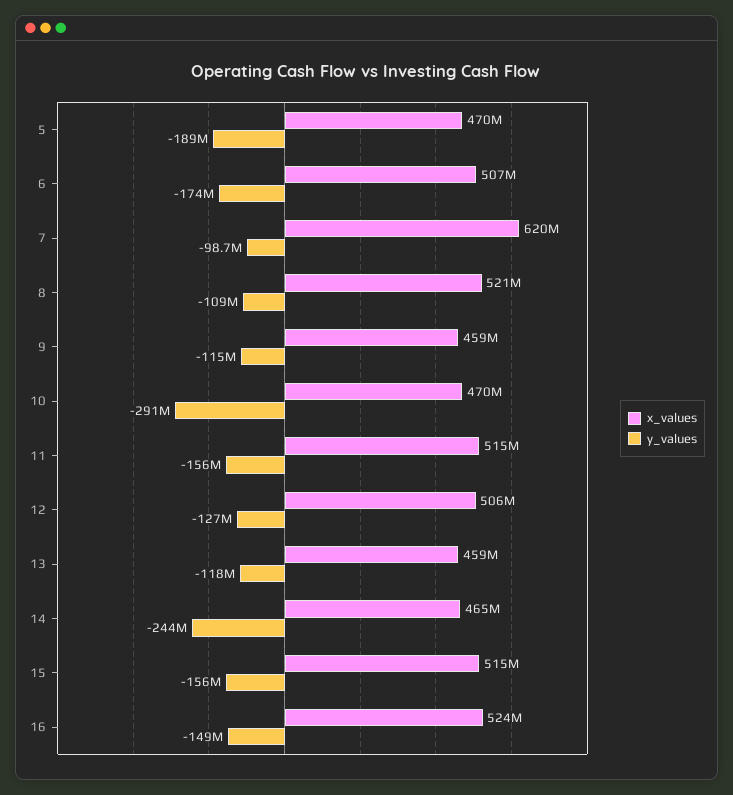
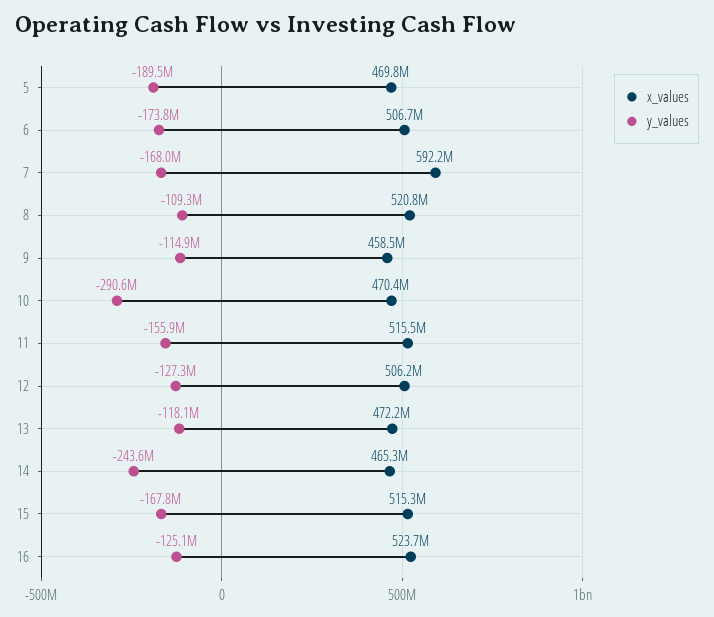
  {
    "x_values": {
      "5": 469800000,
      "6": 506700000,
-     "7": 620000000,
+     "7": 592200000,
      "8": 520800000,
      "9": 458500000,
      "10": 470400000,
      "11": 515500000,
      "12": 506200000,
-     "13": 459000000,
+     "13": 472200000,
      "14": 465300000,
      "15": 515300000,
      "16": 523700000
    },
    "y_values": {
      "5": -189500000,
      "6": -173800000,
-     "7": -98700000,
+     "7": -168000000,
      "8": -109300000,
      "9": -114900000,
      "10": -290600000,
      "11": -155900000,
      "12": -127300000,
      "13": -118100000,
      "14": -243600000,
-     "15": -156000000,
+     "15": -167800000,
-     "16": -149000000
+     "16": -125100000
    }
  }

